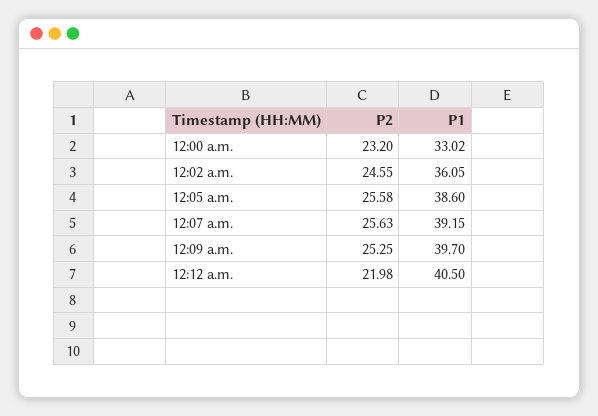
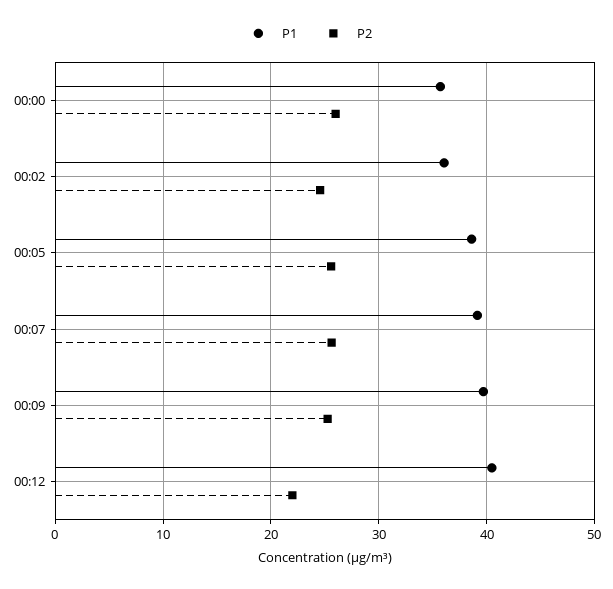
  {
    "P2": {
-     "12:00 a.m.": 23.2,
+     "12:00 a.m.": 26,
      "12:02 a.m.": 24.55,
      "12:05 a.m.": 25.58,
      "12:07 a.m.": 25.63,
      "12:09 a.m.": 25.25,
      "12:12 a.m.": 21.98
    },
    "P1": {
-     "12:00 a.m.": 33.02,
+     "12:00 a.m.": 36,
      "12:02 a.m.": 36.05,
      "12:05 a.m.": 38.6,
      "12:07 a.m.": 39.15,
      "12:09 a.m.": 39.7,
      "12:12 a.m.": 40.5
    }
  }

